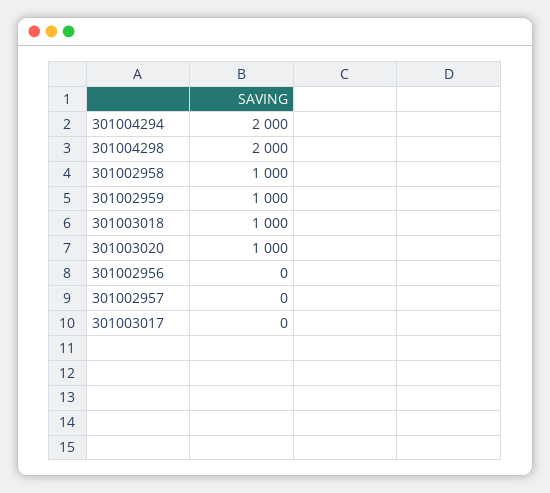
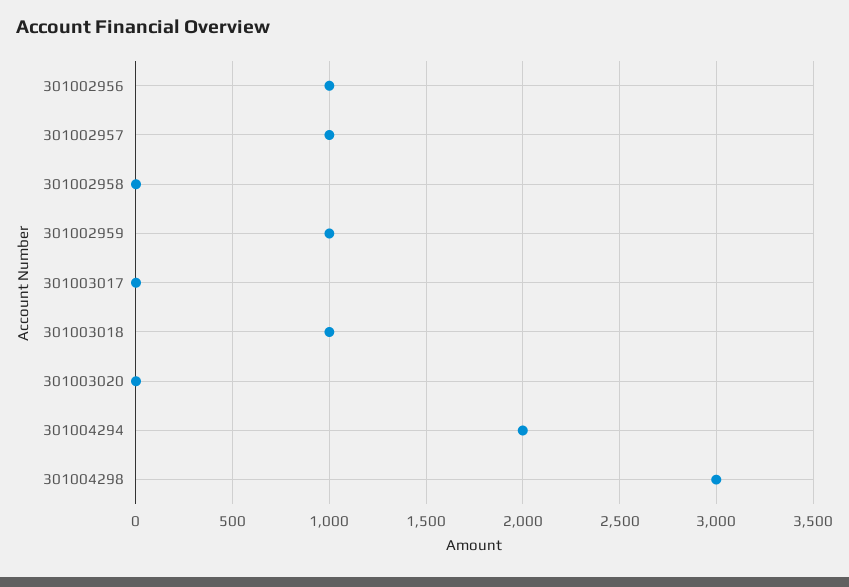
  {
    "301004294": 2000,
-   "301004298": 2000,
+   "301004298": 3000,
-   "301002958": 1000,
+   "301002958": 0,
    "301002959": 1000,
    "301003018": 1000,
-   "301003020": 1000,
+   "301003020": 0,
-   "301002956": 0,
+   "301002956": 1000,
-   "301002957": 0,
+   "301002957": 1000,
    "301003017": 0
  }

